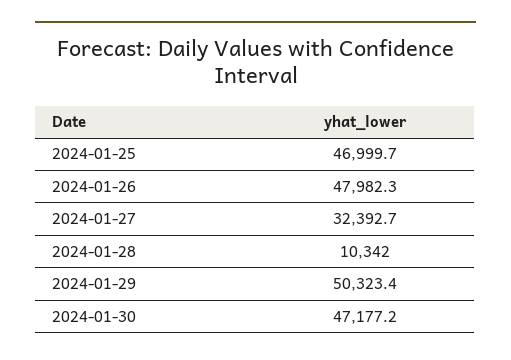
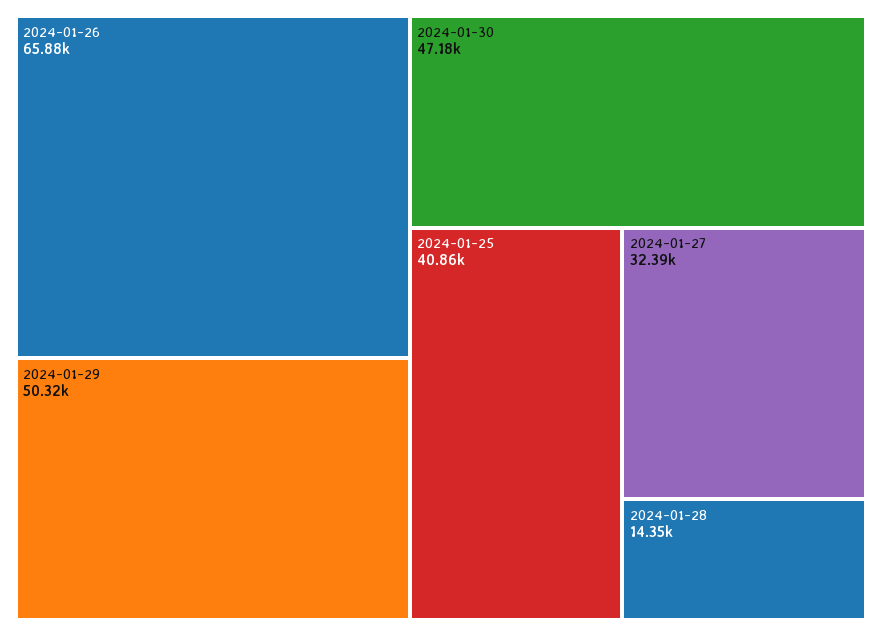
  {
-   "2024-01-25": 46999.7,
+   "2024-01-25": 40860,
-   "2024-01-26": 47982.3,
+   "2024-01-26": 65880,
    "2024-01-27": 32392.7,
-   "2024-01-28": 10342,
+   "2024-01-28": 14350,
    "2024-01-29": 50323.4,
    "2024-01-30": 47177.2
  }

